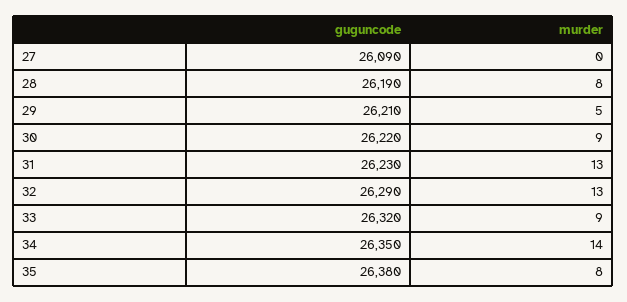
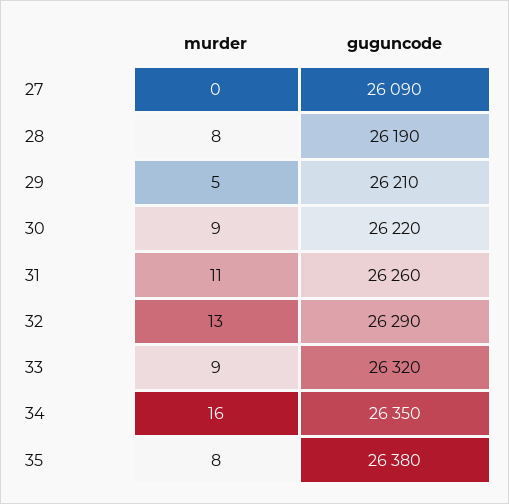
  {
    "guguncode": {
      "27": 26090,
      "28": 26190,
      "29": 26210,
      "30": 26220,
-     "31": 26230,
+     "31": 26260,
      "32": 26290,
      "33": 26320,
      "34": 26350,
      "35": 26380
    },
    "murder": {
      "27": 0,
      "28": 8,
      "29": 5,
      "30": 9,
-     "31": 13,
+     "31": 11,
      "32": 13,
      "33": 9,
-     "34": 14,
+     "34": 16,
      "35": 8
    }
  }

